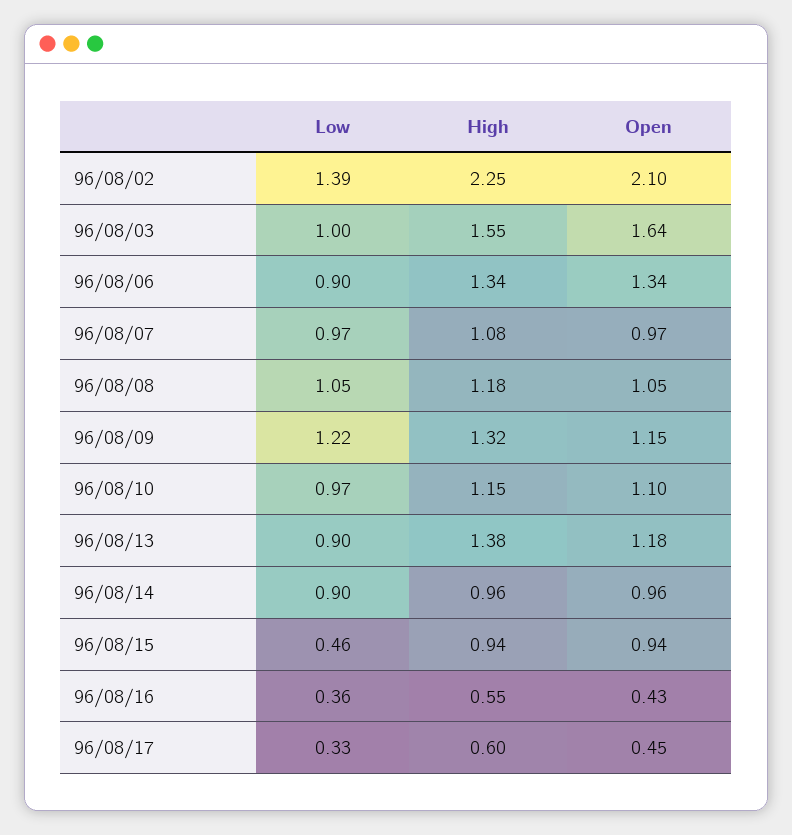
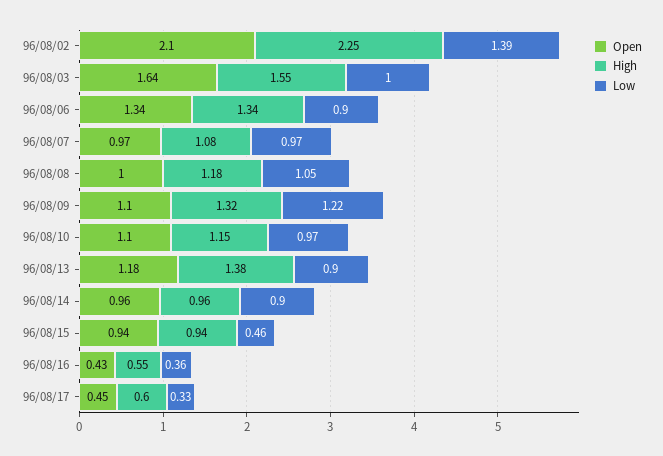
  {
    "Low": {
      "96/08/02": 1.39,
      "96/08/03": 1,
      "96/08/06": 0.9,
      "96/08/07": 0.97,
      "96/08/08": 1.05,
      "96/08/09": 1.22,
      "96/08/10": 0.97,
      "96/08/13": 0.9,
      "96/08/14": 0.9,
      "96/08/15": 0.46,
      "96/08/16": 0.36,
      "96/08/17": 0.33
    },
    "High": {
      "96/08/02": 2.25,
      "96/08/03": 1.55,
      "96/08/06": 1.34,
      "96/08/07": 1.08,
      "96/08/08": 1.18,
      "96/08/09": 1.32,
      "96/08/10": 1.15,
      "96/08/13": 1.38,
      "96/08/14": 0.96,
      "96/08/15": 0.94,
      "96/08/16": 0.55,
      "96/08/17": 0.6
    },
    "Open": {
      "96/08/02": 2.1,
      "96/08/03": 1.64,
      "96/08/06": 1.34,
      "96/08/07": 0.97,
-     "96/08/08": 1.05,
+     "96/08/08": 1,
-     "96/08/09": 1.15,
+     "96/08/09": 1.1,
      "96/08/10": 1.1,
      "96/08/13": 1.18,
      "96/08/14": 0.96,
      "96/08/15": 0.94,
      "96/08/16": 0.43,
      "96/08/17": 0.45
    }
  }

